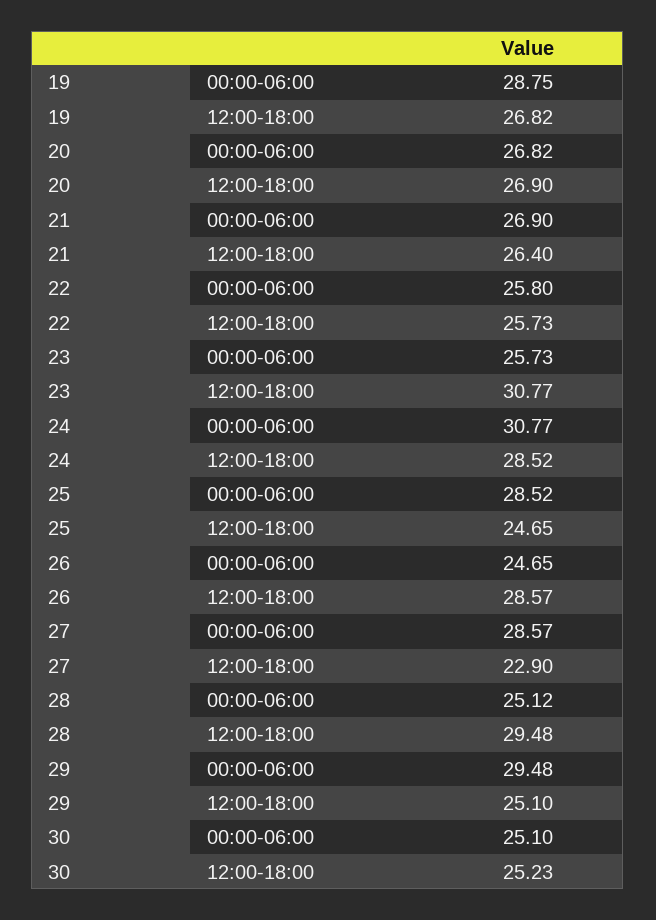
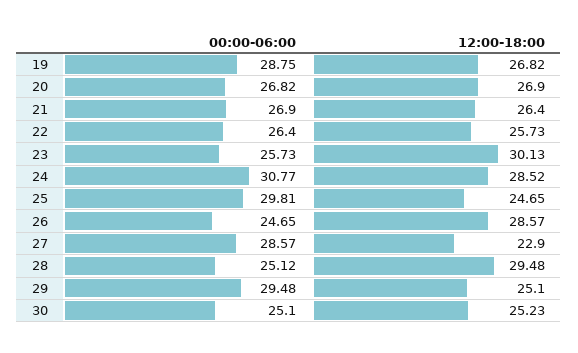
  {
    "19": {
      "00:00-06:00": 28.75,
      "12:00-18:00": 26.82
    },
    "20": {
      "00:00-06:00": 26.82,
      "12:00-18:00": 26.9
    },
    "21": {
      "00:00-06:00": 26.9,
      "12:00-18:00": 26.4
    },
    "22": {
-     "00:00-06:00": 25.8,
+     "00:00-06:00": 26.4,
      "12:00-18:00": 25.73
    },
    "23": {
      "00:00-06:00": 25.73,
-     "12:00-18:00": 30.77
+     "12:00-18:00": 30.13
    },
    "24": {
      "00:00-06:00": 30.77,
      "12:00-18:00": 28.52
    },
    "25": {
-     "00:00-06:00": 28.52,
+     "00:00-06:00": 29.81,
      "12:00-18:00": 24.65
    },
    "26": {
      "00:00-06:00": 24.65,
      "12:00-18:00": 28.57
    },
    "27": {
      "00:00-06:00": 28.57,
      "12:00-18:00": 22.9
    },
    "28": {
      "00:00-06:00": 25.12,
      "12:00-18:00": 29.48
    },
    "29": {
      "00:00-06:00": 29.48,
      "12:00-18:00": 25.1
    },
    "30": {
      "00:00-06:00": 25.1,
      "12:00-18:00": 25.23
    }
  }

